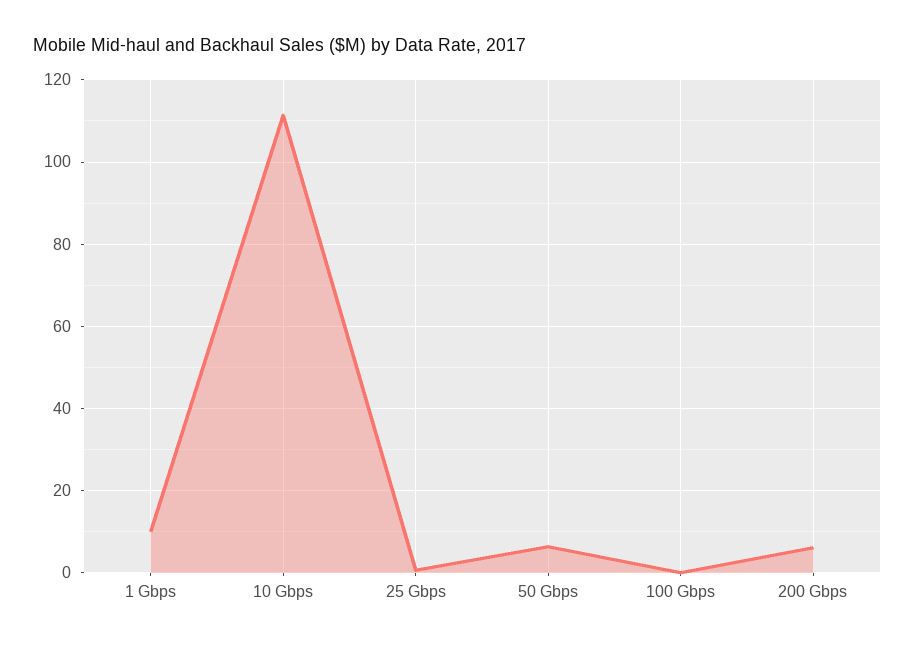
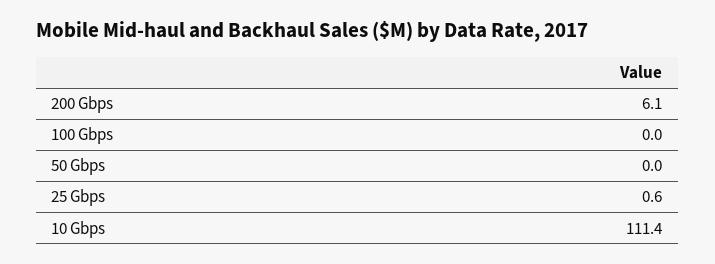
  {
-   "1 Gbps": 10,
    "10 Gbps": 111.4,
    "25 Gbps": 0.6,
-   "50 Gbps": 6,
+   "50 Gbps": 0,
    "100 Gbps": 0,
    "200 Gbps": 6.1
  }

